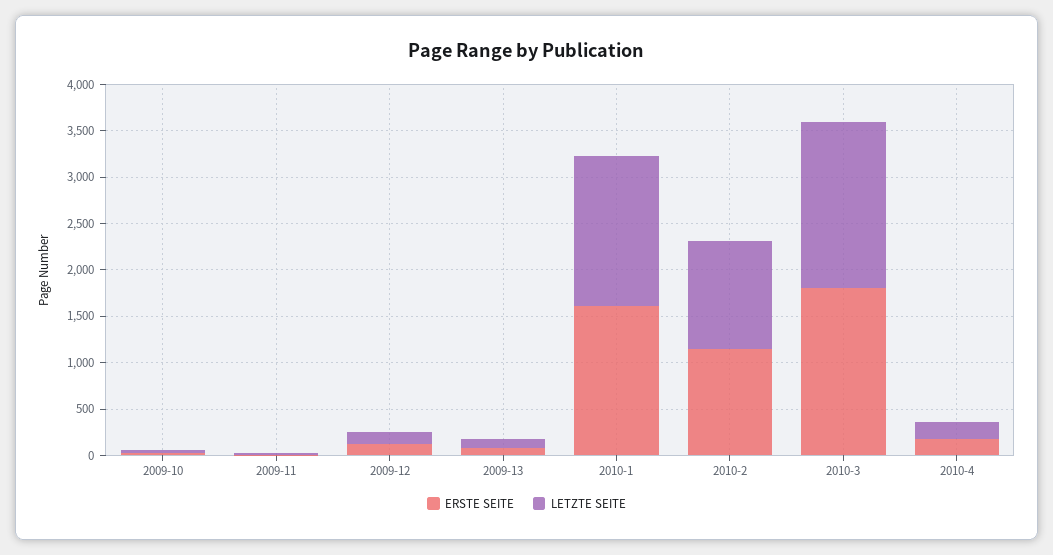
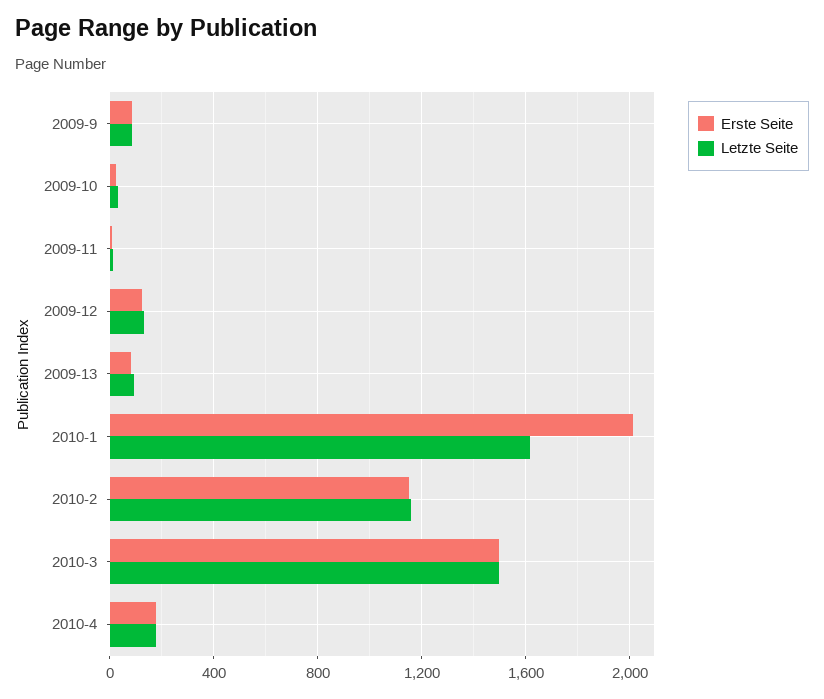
  {
    "ERSTE SEITE": {
      "2009-10": 50,
      "2009-11": 0,
      "2009-12": 100,
      "2009-13": 100,
-     "2010-1": 1600,
+     "2010-1": 2000,
      "2010-2": 1150,
-     "2010-3": 1800,
+     "2010-3": 1500,
-     "2010-4": 200
+     "2010-4": 200,
+     "2009-9": 100
    },
    "LETZTE SEITE": {
      "2009-10": 50,
      "2009-11": 0,
      "2009-12": 150,
      "2009-13": 100,
      "2010-1": 1600,
      "2010-2": 1150,
-     "2010-3": 1800,
+     "2010-3": 1500,
-     "2010-4": 200
+     "2010-4": 200,
+     "2009-9": 100
    }
  }

